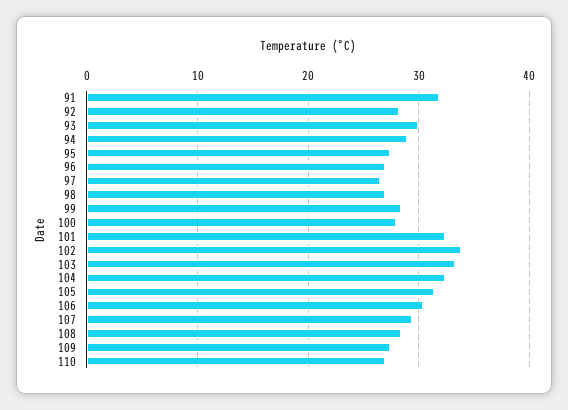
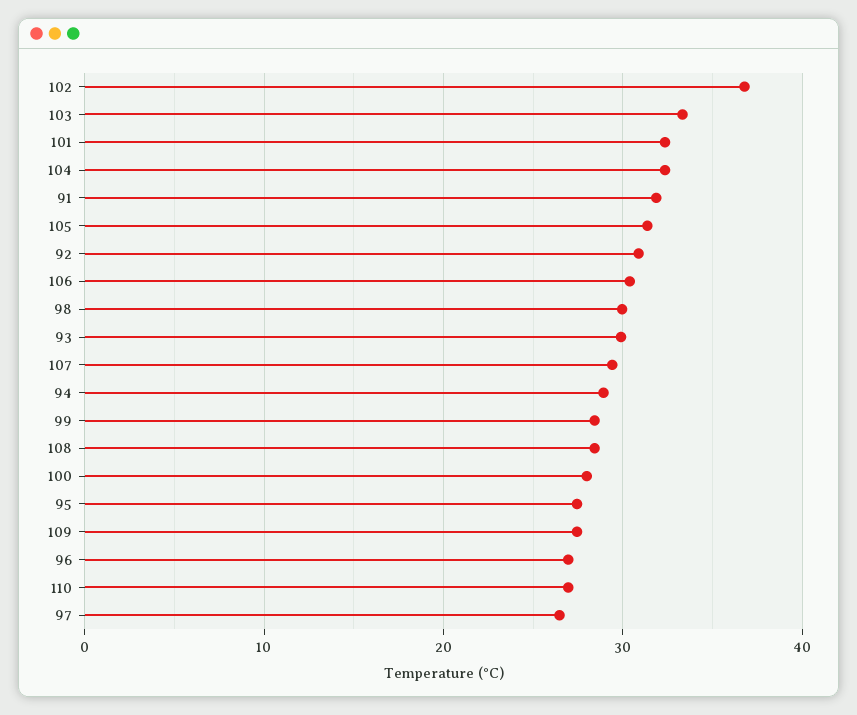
  {
    "91": 32,
-   "92": 28,
+   "92": 31,
    "93": 30,
    "94": 29,
    "95": 27,
    "96": 27,
    "97": 26,
-   "98": 27,
+   "98": 30,
    "99": 28,
    "100": 28,
    "101": 32,
-   "102": 34,
+   "102": 37,
    "103": 33,
    "104": 32,
    "105": 31,
    "106": 30,
    "107": 29,
    "108": 28,
    "109": 27,
    "110": 27
  }

